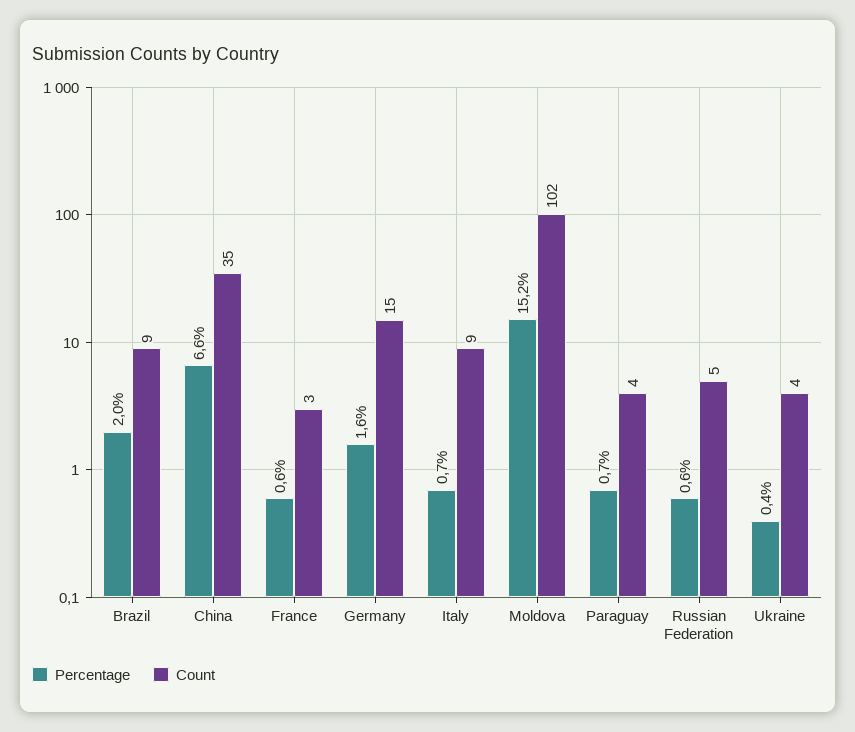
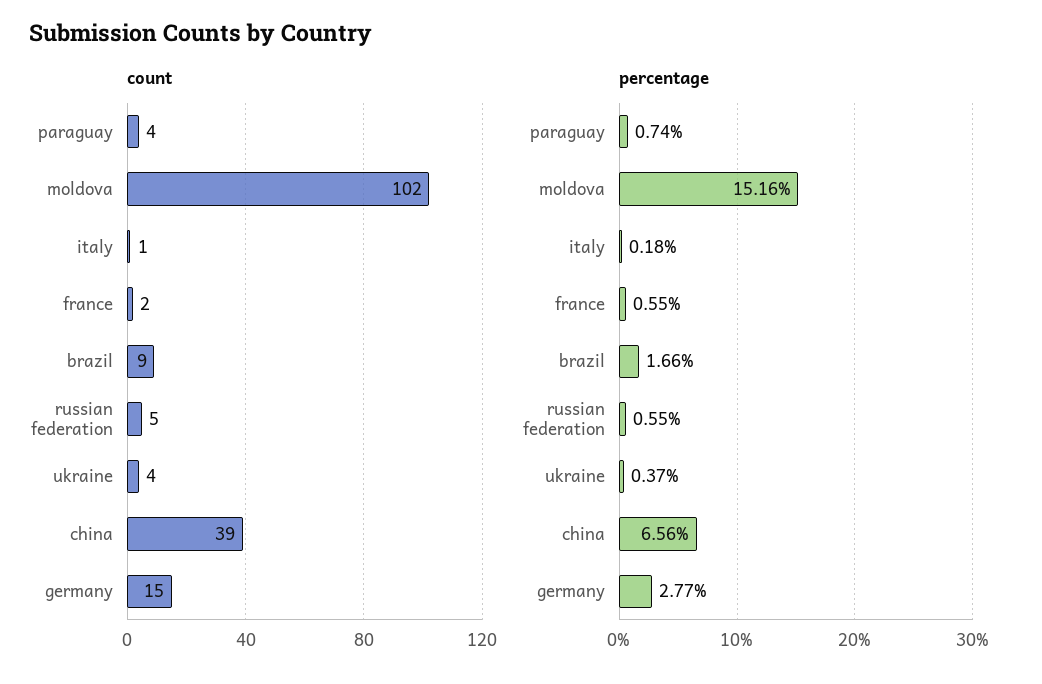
  {
    "Percentage": {
-     "Brazil": 2,
+     "Brazil": 1.66,
      "China": 6.56,
      "France": 0.55,
-     "Germany": 1.6,
+     "Germany": 2.77,
-     "Italy": 0.7,
+     "Italy": 0.18,
      "Moldova": 15.16,
      "Paraguay": 0.74,
      "Russian Federation": 0.55,
      "Ukraine": 0.37
    },
    "Count": {
      "Brazil": 9,
-     "China": 35,
+     "China": 39,
-     "France": 3,
+     "France": 2,
      "Germany": 15,
-     "Italy": 9,
+     "Italy": 1,
      "Moldova": 102,
      "Paraguay": 4,
      "Russian Federation": 5,
      "Ukraine": 4
    }
  }

